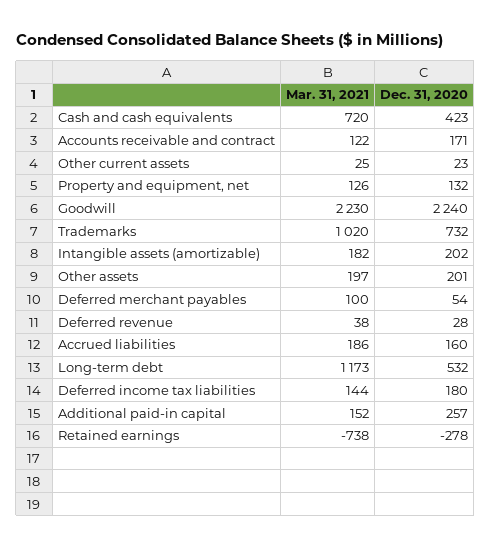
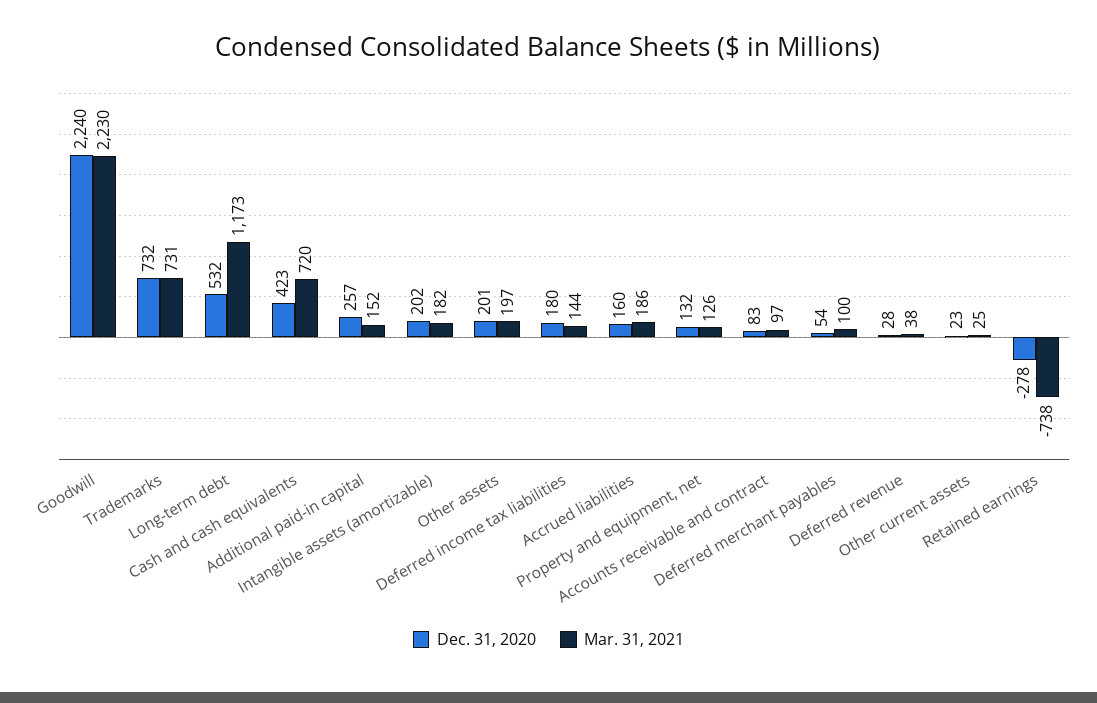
  {
    "Mar. 31, 2021": {
      "Cash and cash equivalents": 720,
-     "Accounts receivable and contract": 122,
+     "Accounts receivable and contract": 97,
      "Other current assets": 25,
      "Property and equipment, net": 126,
      "Goodwill": 2230,
-     "Trademarks": 1020,
+     "Trademarks": 731,
      "Intangible assets (amortizable)": 182,
      "Other assets": 197,
      "Deferred merchant payables": 100,
      "Deferred revenue": 38,
      "Accrued liabilities": 186,
      "Long-term debt": 1173,
      "Deferred income tax liabilities": 144,
      "Additional paid-in capital": 152,
      "Retained earnings": -738
    },
    "Dec. 31, 2020": {
      "Cash and cash equivalents": 423,
-     "Accounts receivable and contract": 171,
+     "Accounts receivable and contract": 83,
      "Other current assets": 23,
      "Property and equipment, net": 132,
      "Goodwill": 2240,
      "Trademarks": 732,
      "Intangible assets (amortizable)": 202,
      "Other assets": 201,
      "Deferred merchant payables": 54,
      "Deferred revenue": 28,
      "Accrued liabilities": 160,
      "Long-term debt": 532,
      "Deferred income tax liabilities": 180,
      "Additional paid-in capital": 257,
      "Retained earnings": -278
    }
  }

